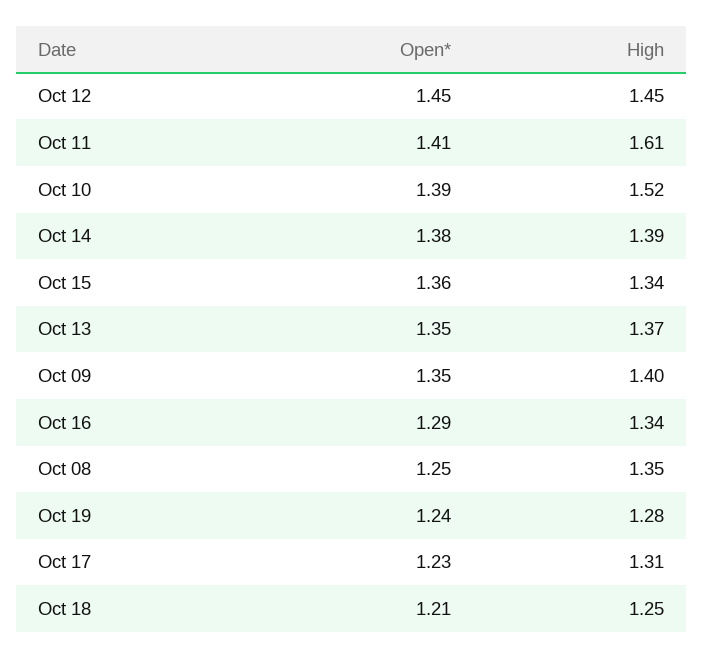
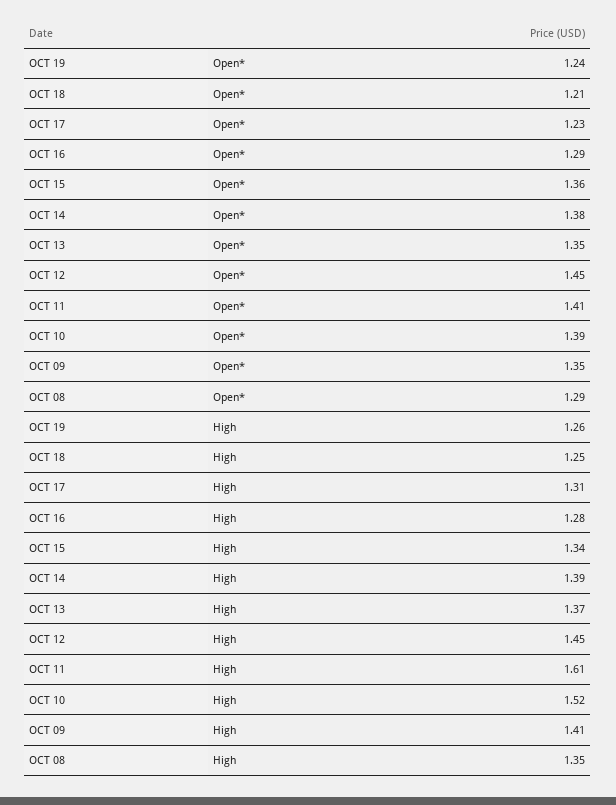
  {
    "Open*": {
      "Oct 12": 1.45,
      "Oct 11": 1.41,
      "Oct 10": 1.39,
      "Oct 14": 1.38,
      "Oct 15": 1.36,
      "Oct 13": 1.35,
      "Oct 09": 1.35,
      "Oct 16": 1.29,
-     "Oct 08": 1.25,
+     "Oct 08": 1.29,
      "Oct 19": 1.24,
      "Oct 17": 1.23,
      "Oct 18": 1.21
    },
    "High": {
      "Oct 12": 1.45,
      "Oct 11": 1.61,
      "Oct 10": 1.52,
      "Oct 14": 1.39,
      "Oct 15": 1.34,
      "Oct 13": 1.37,
-     "Oct 09": 1.4,
+     "Oct 09": 1.41,
-     "Oct 16": 1.34,
+     "Oct 16": 1.28,
      "Oct 08": 1.35,
-     "Oct 19": 1.28,
+     "Oct 19": 1.26,
      "Oct 17": 1.31,
      "Oct 18": 1.25
    }
  }

